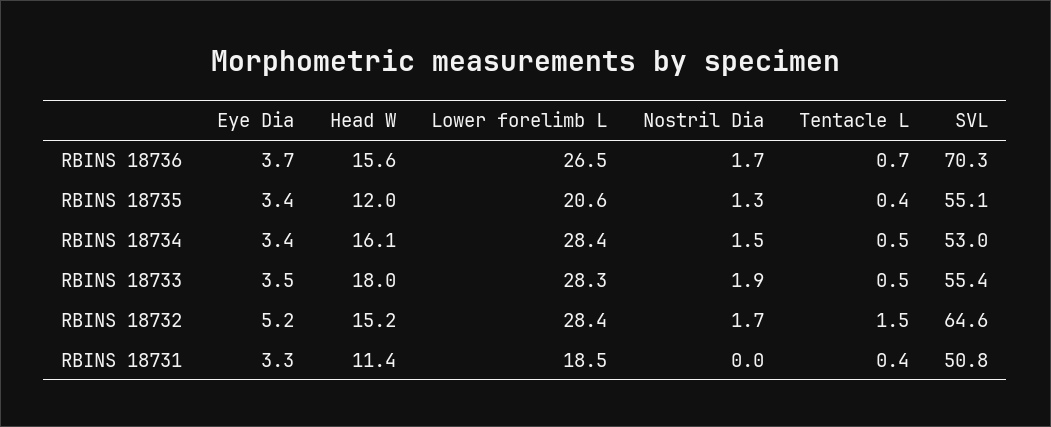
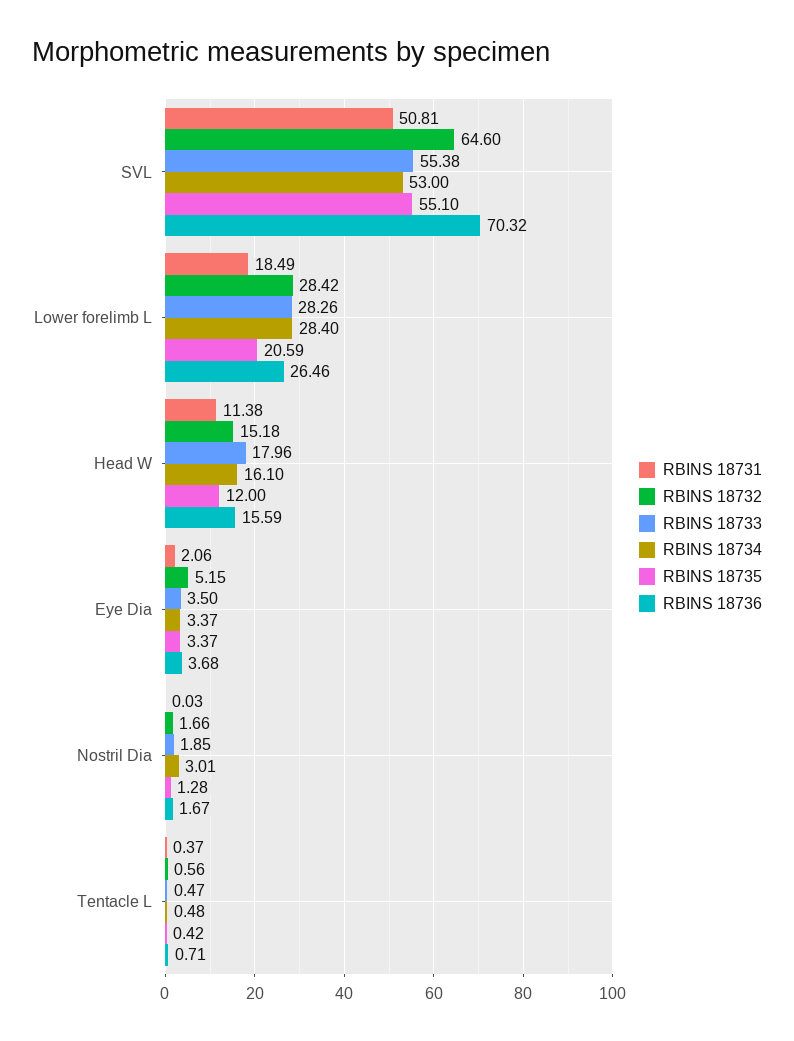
  {
    "RBINS 18736": {
      "Eye Dia": 3.68,
      "Head W": 15.59,
      "Lower forelimb L": 26.46,
      "Nostril Dia": 1.67,
      "Tentacle L": 0.71,
      "SVL": 70.32
    },
    "RBINS 18735": {
      "Eye Dia": 3.37,
      "Head W": 12,
      "Lower forelimb L": 20.59,
      "Nostril Dia": 1.28,
      "Tentacle L": 0.42,
      "SVL": 55.1
    },
    "RBINS 18734": {
      "Eye Dia": 3.37,
      "Head W": 16.1,
      "Lower forelimb L": 28.4,
-     "Nostril Dia": 1.5,
+     "Nostril Dia": 3.01,
      "Tentacle L": 0.48,
      "SVL": 53
    },
    "RBINS 18733": {
      "Eye Dia": 3.5,
      "Head W": 17.96,
      "Lower forelimb L": 28.26,
      "Nostril Dia": 1.85,
      "Tentacle L": 0.47,
      "SVL": 55.38
    },
    "RBINS 18732": {
      "Eye Dia": 5.15,
      "Head W": 15.18,
      "Lower forelimb L": 28.42,
      "Nostril Dia": 1.66,
-     "Tentacle L": 1.5,
+     "Tentacle L": 0.56,
      "SVL": 64.6
    },
    "RBINS 18731": {
-     "Eye Dia": 3.3,
+     "Eye Dia": 2.06,
      "Head W": 11.38,
      "Lower forelimb L": 18.49,
      "Nostril Dia": 0.03,
      "Tentacle L": 0.37,
      "SVL": 50.81
    }
  }

